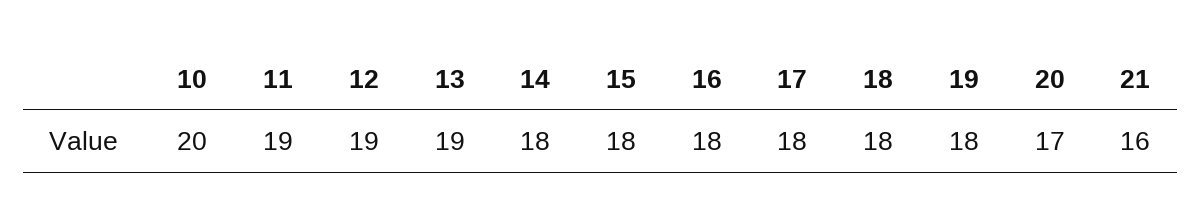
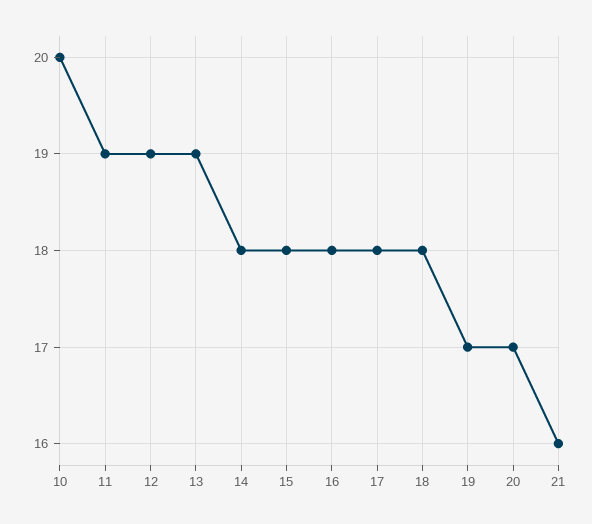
  {
    "10": 20,
    "11": 19,
    "12": 19,
    "13": 19,
    "14": 18,
    "15": 18,
    "16": 18,
    "17": 18,
    "18": 18,
-   "19": 18,
+   "19": 17,
    "20": 17,
    "21": 16
  }

